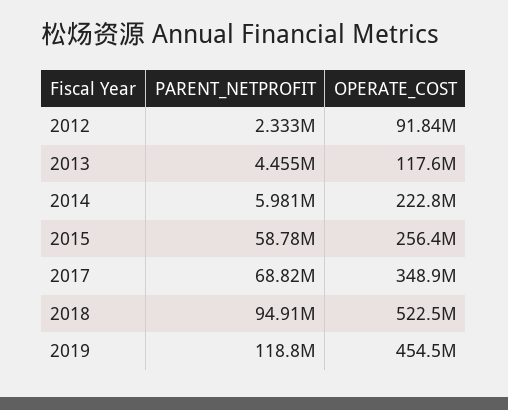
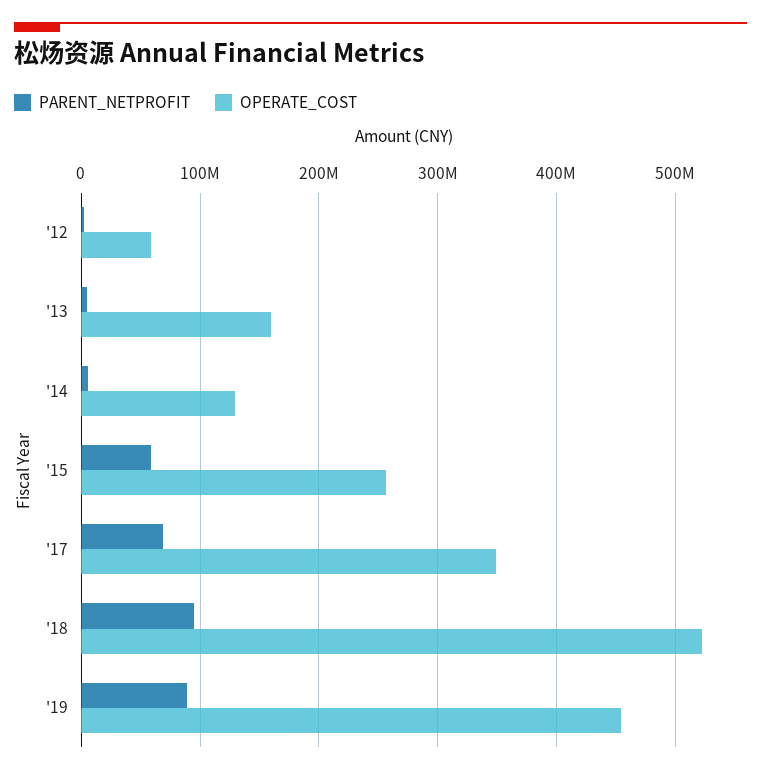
  {
    "PARENT_NETPROFIT": {
      "2012": 2333000,
      "2013": 4455000,
      "2014": 5981000,
      "2015": 58780000,
      "2017": 68820000,
      "2018": 94910000,
-     "2019": 118800000
+     "2019": 90000000
    },
    "OPERATE_COST": {
-     "2012": 91840000,
+     "2012": 60000000,
-     "2013": 117600000,
+     "2013": 160000000,
-     "2014": 222800000,
+     "2014": 130000000,
      "2015": 256400000,
      "2017": 348900000,
      "2018": 522500000,
      "2019": 454500000
    }
  }

